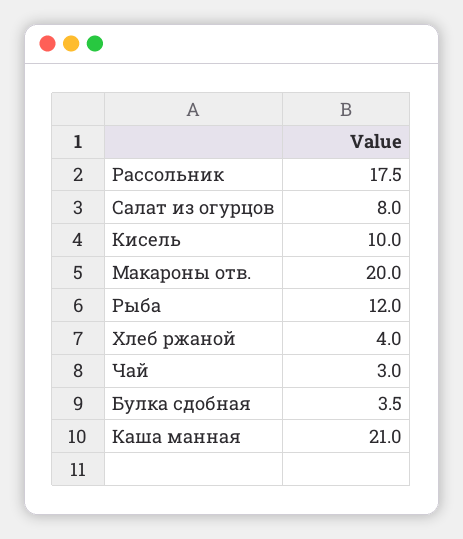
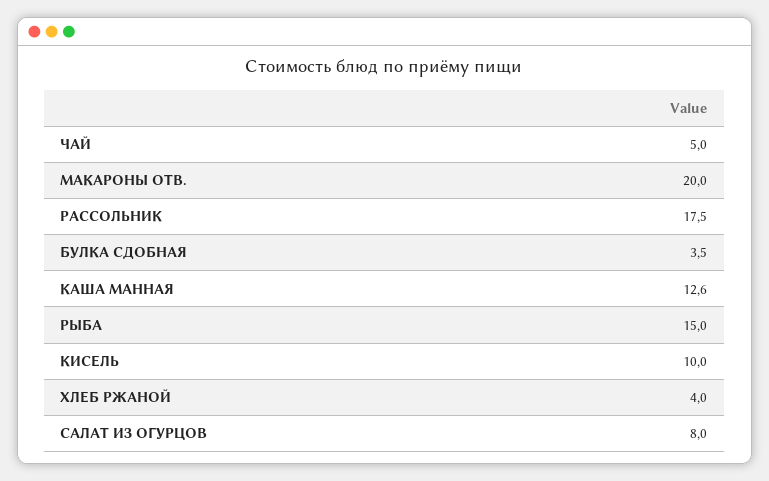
  {
    "Рассольник": 17.5,
    "Салат из огурцов": 8,
    "Кисель": 10,
    "Макароны отв.": 20,
-   "Рыба": 12,
+   "Рыба": 15,
    "Хлеб ржаной": 4,
-   "Чай": 3,
+   "Чай": 5,
    "Булка сдобная": 3.5,
-   "Каша манная": 21
+   "Каша манная": 12.6
  }

